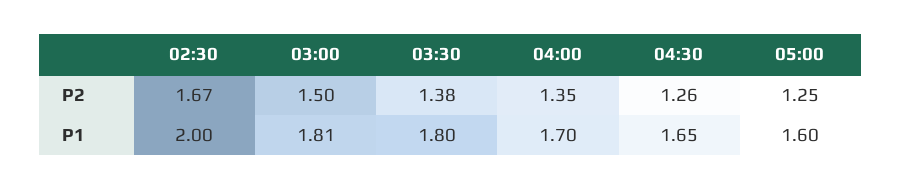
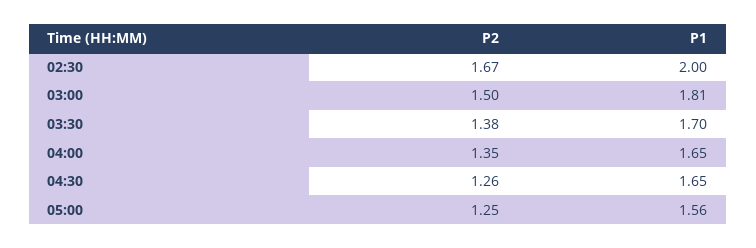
  {
    "02:30": {
      "P2": 1.67,
      "P1": 2
    },
    "03:00": {
      "P2": 1.5,
      "P1": 1.81
    },
    "03:30": {
      "P2": 1.38,
-     "P1": 1.8
+     "P1": 1.7
    },
    "04:00": {
      "P2": 1.35,
-     "P1": 1.7
+     "P1": 1.65
    },
    "04:30": {
      "P2": 1.26,
      "P1": 1.65
    },
    "05:00": {
      "P2": 1.25,
-     "P1": 1.6
+     "P1": 1.56
    }
  }

